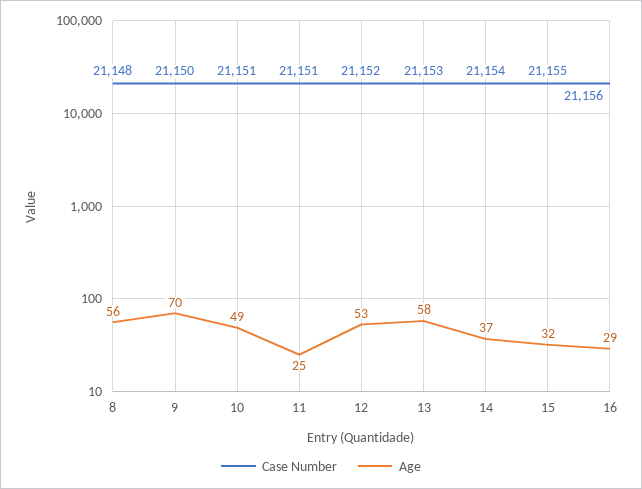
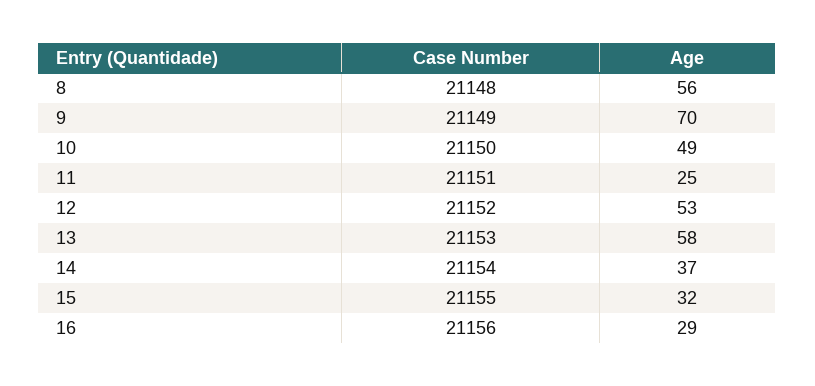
  {
    "Case Number": {
      "8": 21148,
-     "9": 21150,
+     "9": 21149,
-     "10": 21151,
+     "10": 21150,
      "11": 21151,
      "12": 21152,
      "13": 21153,
      "14": 21154,
      "15": 21155,
      "16": 21156
    },
    "Age": {
      "8": 56,
      "9": 70,
      "10": 49,
      "11": 25,
      "12": 53,
      "13": 58,
      "14": 37,
      "15": 32,
      "16": 29
    }
  }

